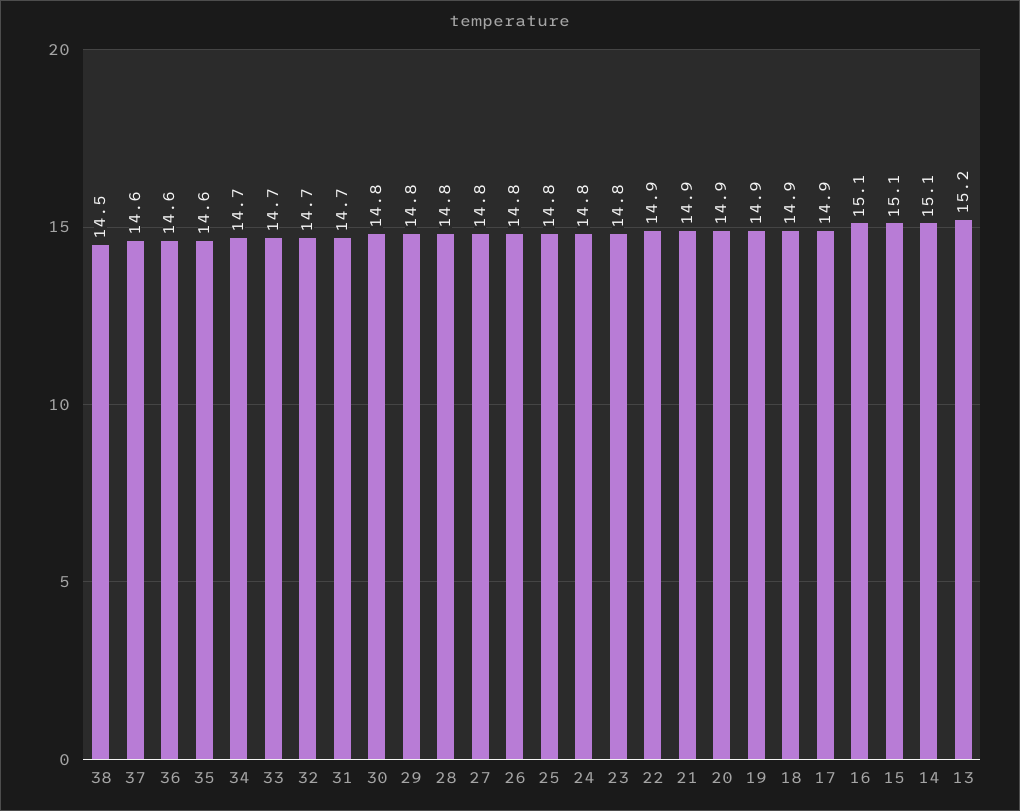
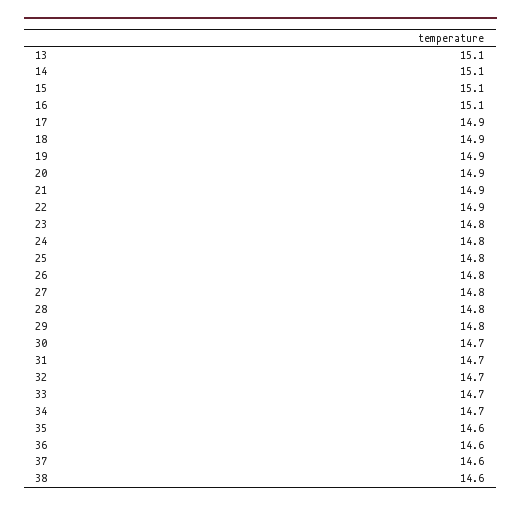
  {
-   "38": 14.5,
+   "38": 14.6,
    "37": 14.6,
    "36": 14.6,
    "35": 14.6,
    "34": 14.7,
    "33": 14.7,
    "32": 14.7,
    "31": 14.7,
-   "30": 14.8,
+   "30": 14.7,
    "29": 14.8,
    "28": 14.8,
    "27": 14.8,
    "26": 14.8,
    "25": 14.8,
    "24": 14.8,
    "23": 14.8,
    "22": 14.9,
    "21": 14.9,
    "20": 14.9,
    "19": 14.9,
    "18": 14.9,
    "17": 14.9,
    "16": 15.1,
    "15": 15.1,
    "14": 15.1,
-   "13": 15.2
+   "13": 15.1
  }

